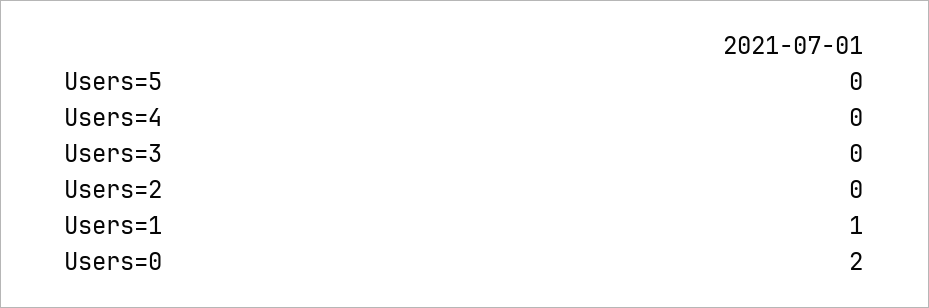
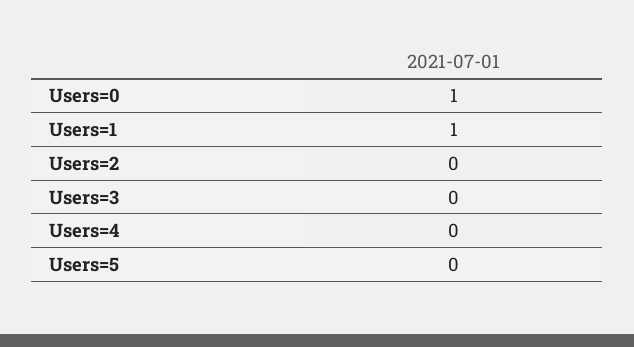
  {
    "Users=5": 0,
    "Users=4": 0,
    "Users=3": 0,
    "Users=2": 0,
    "Users=1": 1,
-   "Users=0": 2
+   "Users=0": 1
  }

